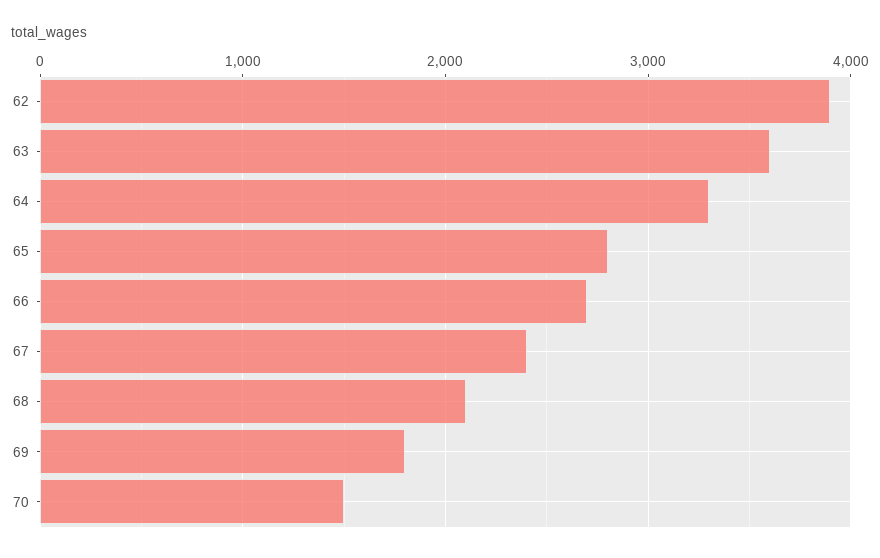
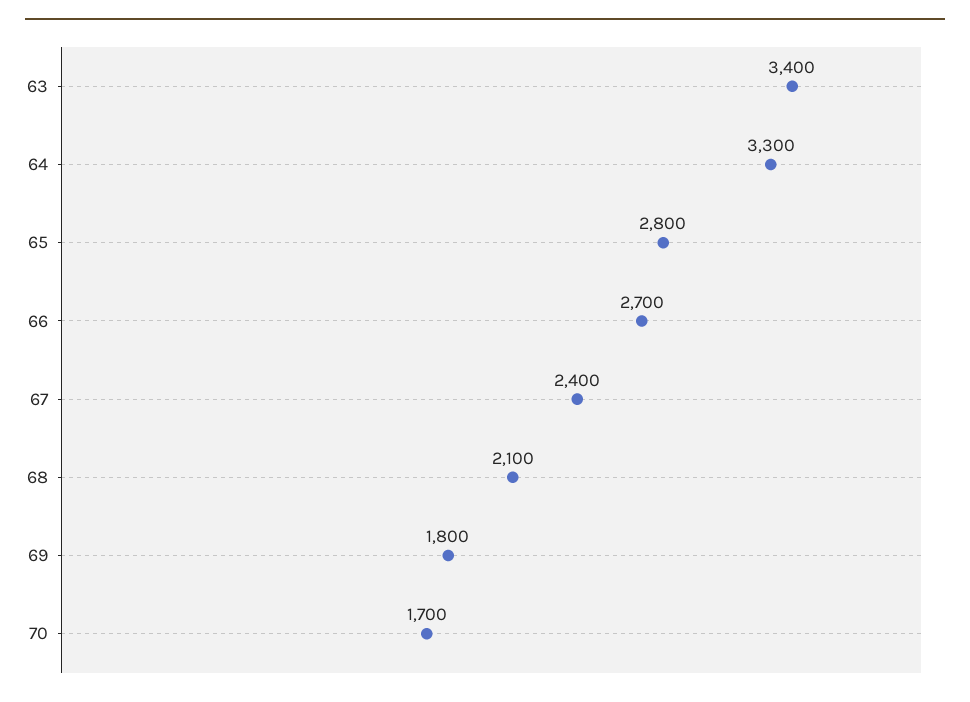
  {
-   "62": 3900,
-   "63": 3600,
+   "63": 3400,
    "64": 3300,
    "65": 2800,
    "66": 2700,
    "67": 2400,
    "68": 2100,
    "69": 1800,
-   "70": 1500
+   "70": 1700
  }

